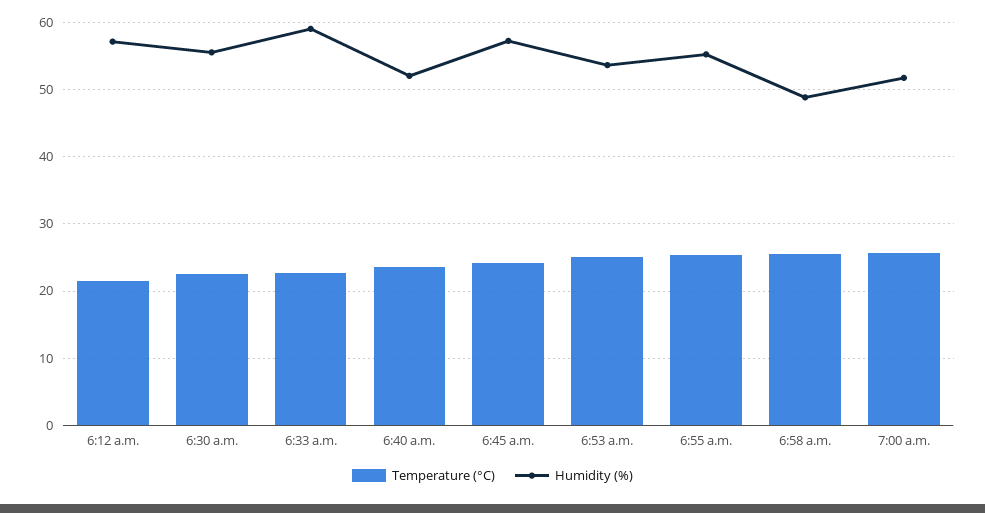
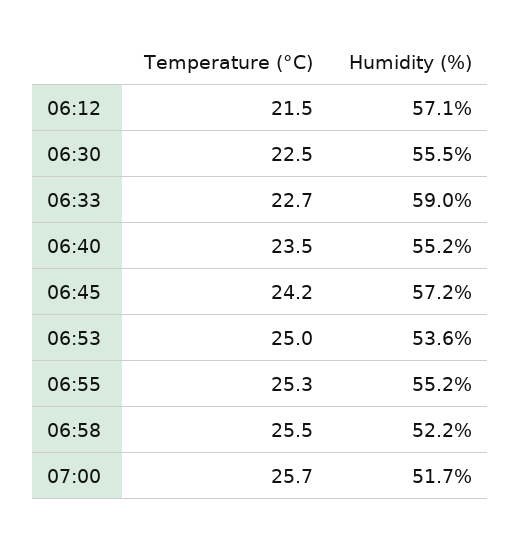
  {
    "Temperature (°C)": {
      "6:12 a.m.": 21.5,
      "6:30 a.m.": 22.5,
      "6:33 a.m.": 22.7,
      "6:40 a.m.": 23.5,
      "6:45 a.m.": 24.2,
      "6:53 a.m.": 25,
      "6:55 a.m.": 25.3,
      "6:58 a.m.": 25.5,
      "7:00 a.m.": 25.7
    },
    "Humidity (%)": {
      "6:12 a.m.": 57.1,
      "6:30 a.m.": 55.5,
      "6:33 a.m.": 59,
-     "6:40 a.m.": 52,
+     "6:40 a.m.": 55.2,
      "6:45 a.m.": 57.2,
      "6:53 a.m.": 53.6,
      "6:55 a.m.": 55.2,
-     "6:58 a.m.": 49,
+     "6:58 a.m.": 52.2,
      "7:00 a.m.": 51.7
    }
  }

